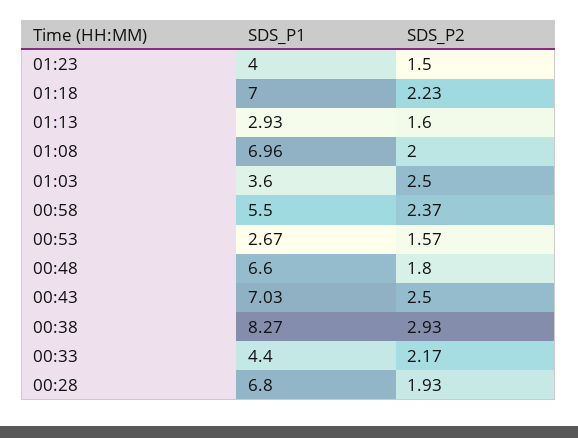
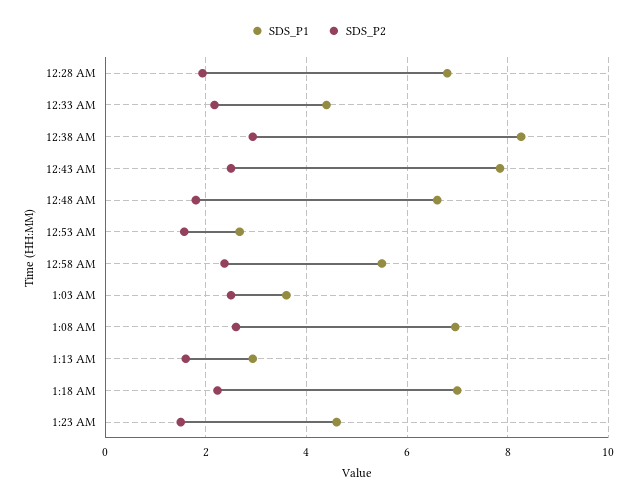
  {
    "SDS_P1": {
-     "01:23": 4,
+     "01:23": 4.6,
      "01:18": 7,
      "01:13": 2.93,
      "01:08": 6.96,
      "01:03": 3.6,
      "00:58": 5.5,
      "00:53": 2.67,
      "00:48": 6.6,
-     "00:43": 7.03,
+     "00:43": 7.8,
      "00:38": 8.27,
      "00:33": 4.4,
      "00:28": 6.8
    },
    "SDS_P2": {
      "01:23": 1.5,
      "01:18": 2.23,
      "01:13": 1.6,
-     "01:08": 2,
+     "01:08": 2.6,
      "01:03": 2.5,
      "00:58": 2.37,
      "00:53": 1.57,
      "00:48": 1.8,
      "00:43": 2.5,
      "00:38": 2.93,
      "00:33": 2.17,
      "00:28": 1.93
    }
  }

